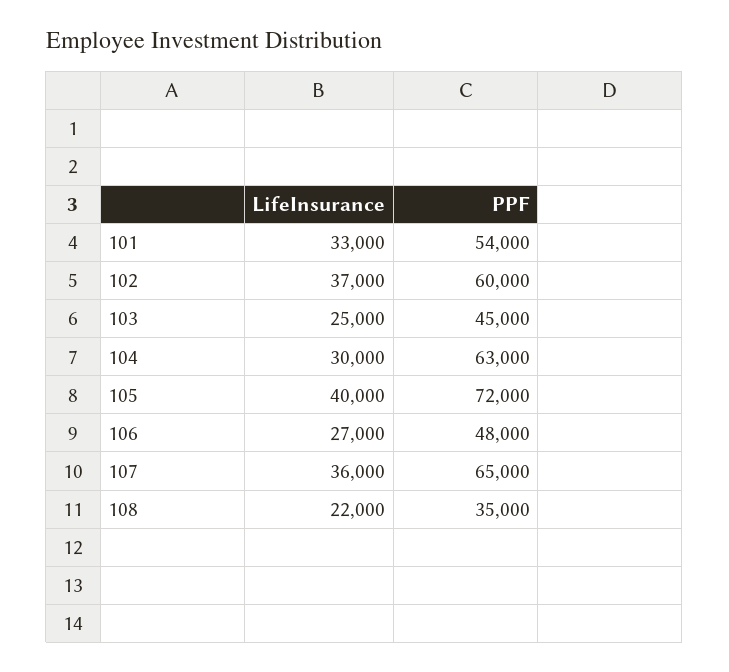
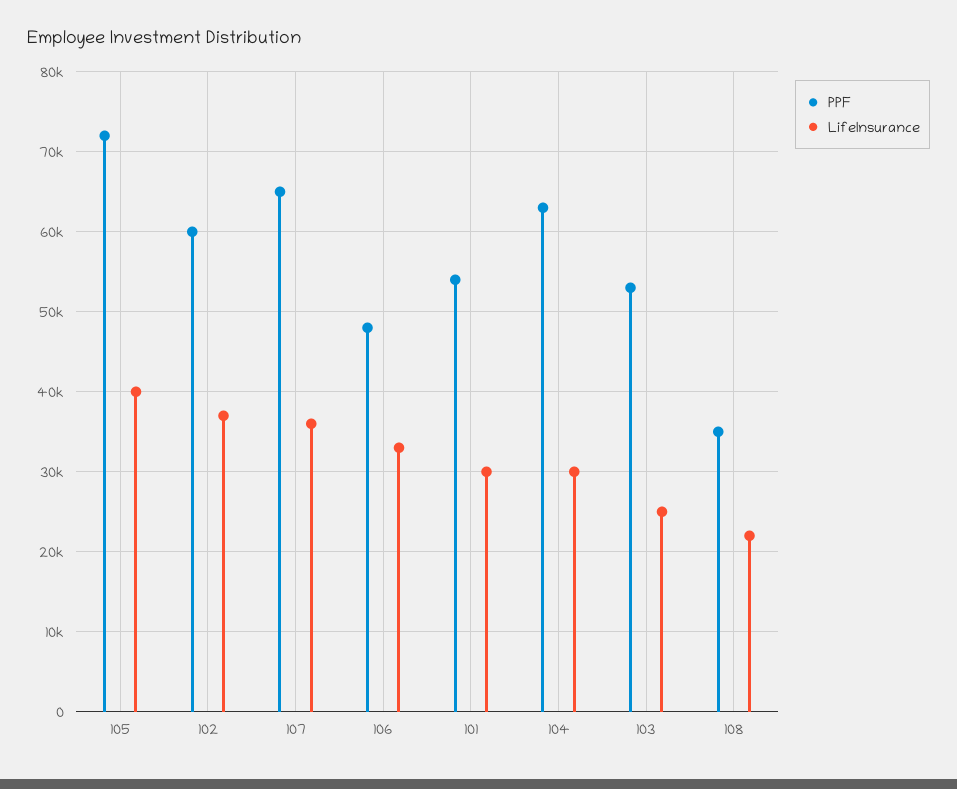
  {
    "LifeInsurance": {
-     "101": 33000,
+     "101": 30000,
      "102": 37000,
      "103": 25000,
      "104": 30000,
      "105": 40000,
-     "106": 27000,
+     "106": 33000,
      "107": 36000,
      "108": 22000
    },
    "PPF": {
      "101": 54000,
      "102": 60000,
-     "103": 45000,
+     "103": 53000,
      "104": 63000,
      "105": 72000,
      "106": 48000,
      "107": 65000,
      "108": 35000
    }
  }

